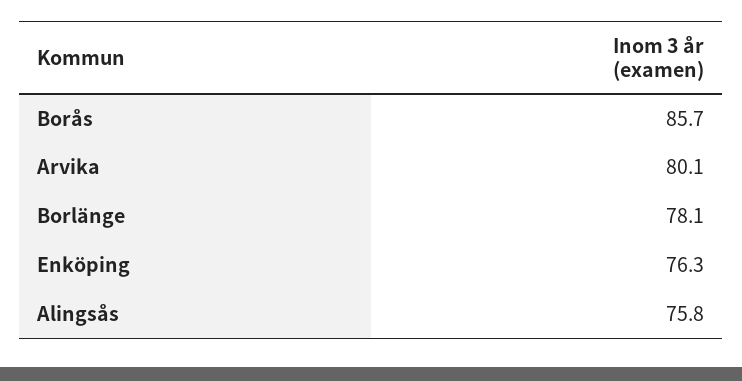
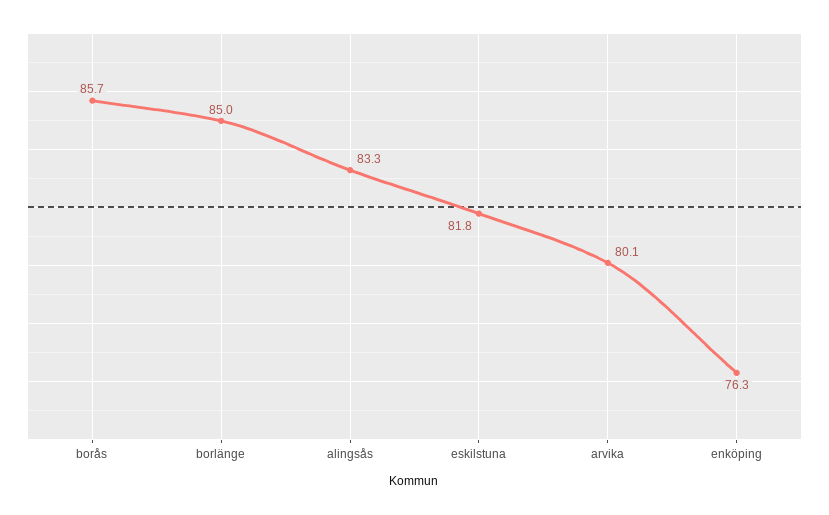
  {
    "Borås": 85.7,
    "Arvika": 80.1,
-   "Borlänge": 78.1,
+   "Borlänge": 85,
    "Enköping": 76.3,
-   "Alingsås": 75.8
+   "Alingsås": 83.3,
+   "eskilstuna": 81.8
  }

